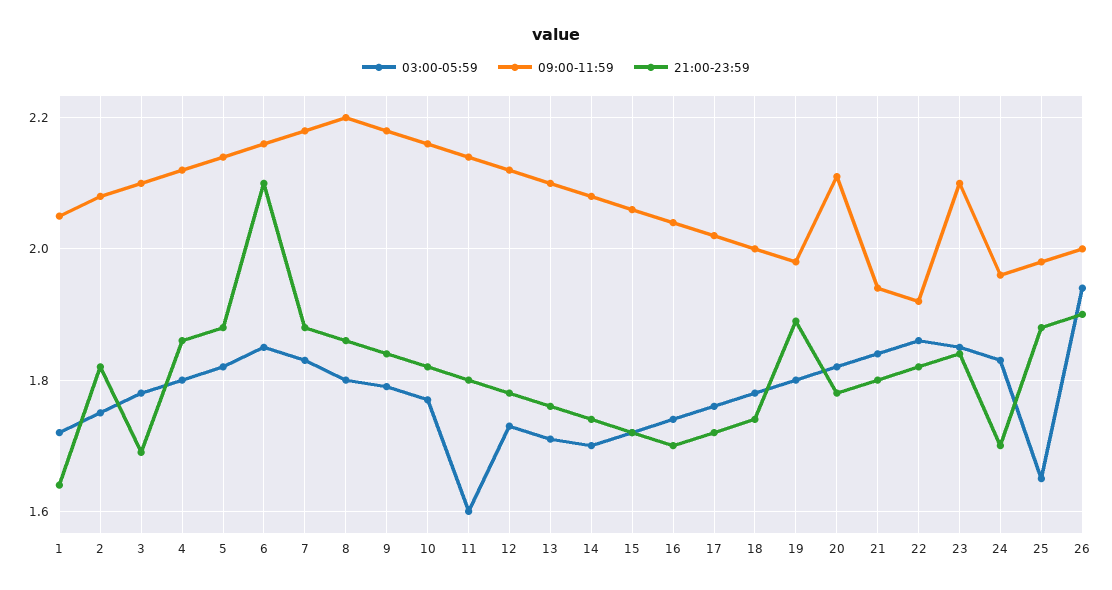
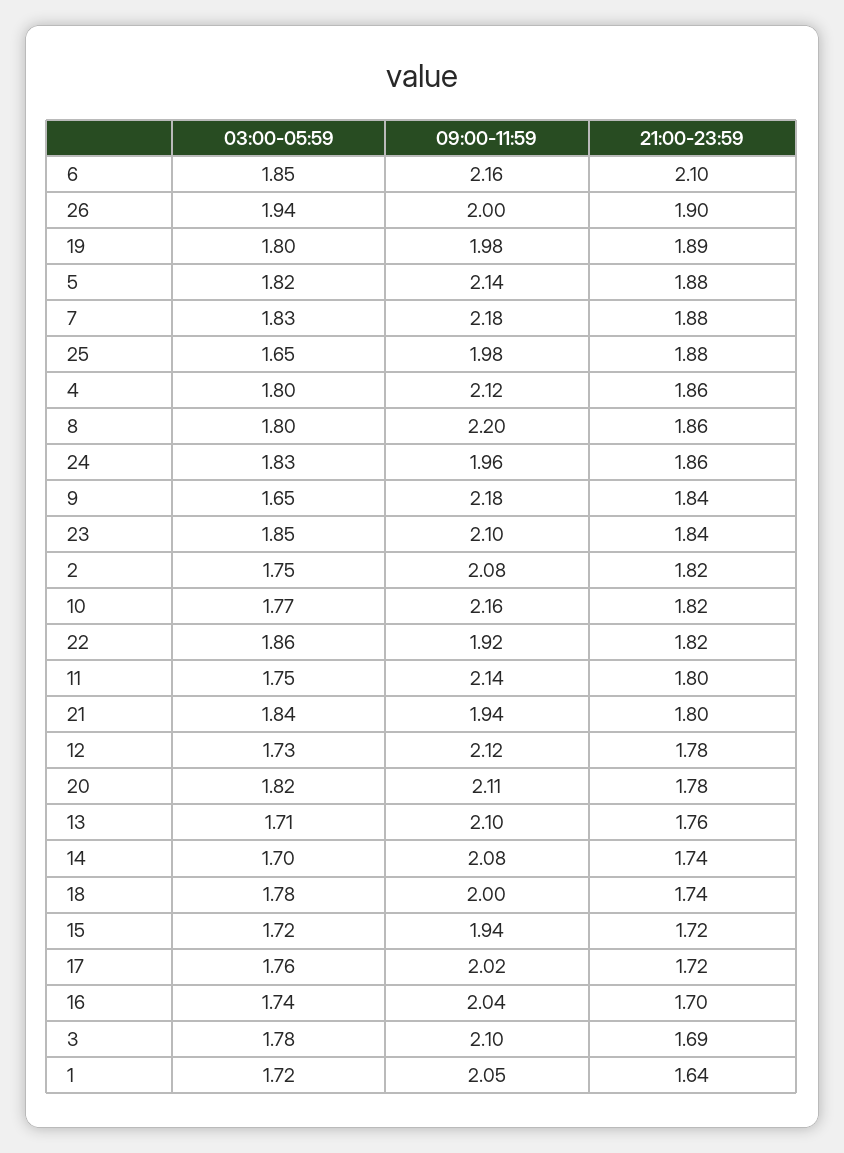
  {
    "03:00-05:59": {
      "1": 1.72,
      "2": 1.75,
      "3": 1.78,
      "4": 1.8,
      "5": 1.82,
      "6": 1.85,
      "7": 1.83,
      "8": 1.8,
-     "9": 1.8,
+     "9": 1.65,
      "10": 1.77,
-     "11": 1.6,
+     "11": 1.75,
      "12": 1.73,
      "13": 1.71,
      "14": 1.7,
      "15": 1.72,
      "16": 1.74,
      "17": 1.76,
      "18": 1.78,
      "19": 1.8,
      "20": 1.82,
      "21": 1.84,
      "22": 1.86,
      "23": 1.85,
      "24": 1.83,
      "25": 1.65,
      "26": 1.94
    },
    "09:00-11:59": {
      "1": 2.05,
      "2": 2.08,
      "3": 2.1,
      "4": 2.12,
      "5": 2.14,
      "6": 2.16,
      "7": 2.18,
      "8": 2.2,
      "9": 2.18,
      "10": 2.16,
      "11": 2.14,
      "12": 2.12,
      "13": 2.1,
      "14": 2.08,
-     "15": 2.05,
+     "15": 1.94,
      "16": 2.04,
      "17": 2.02,
      "18": 2,
      "19": 1.98,
      "20": 2.11,
      "21": 1.94,
      "22": 1.92,
      "23": 2.1,
      "24": 1.96,
      "25": 1.98,
      "26": 2
    },
    "21:00-23:59": {
      "1": 1.64,
      "2": 1.82,
      "3": 1.69,
      "4": 1.86,
      "5": 1.88,
      "6": 2.1,
      "7": 1.88,
      "8": 1.86,
      "9": 1.84,
      "10": 1.82,
      "11": 1.8,
      "12": 1.78,
      "13": 1.76,
      "14": 1.74,
      "15": 1.72,
      "16": 1.7,
      "17": 1.72,
      "18": 1.74,
      "19": 1.89,
      "20": 1.78,
      "21": 1.8,
      "22": 1.82,
      "23": 1.84,
-     "24": 1.7,
+     "24": 1.86,
      "25": 1.88,
      "26": 1.9
    }
  }

